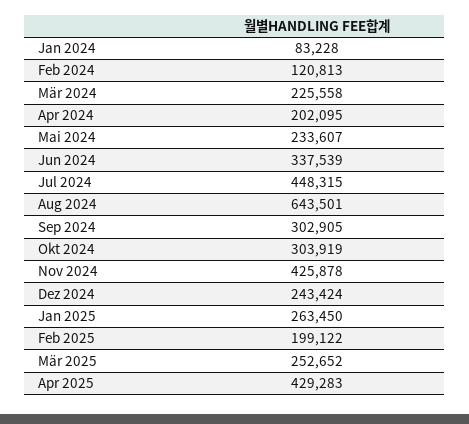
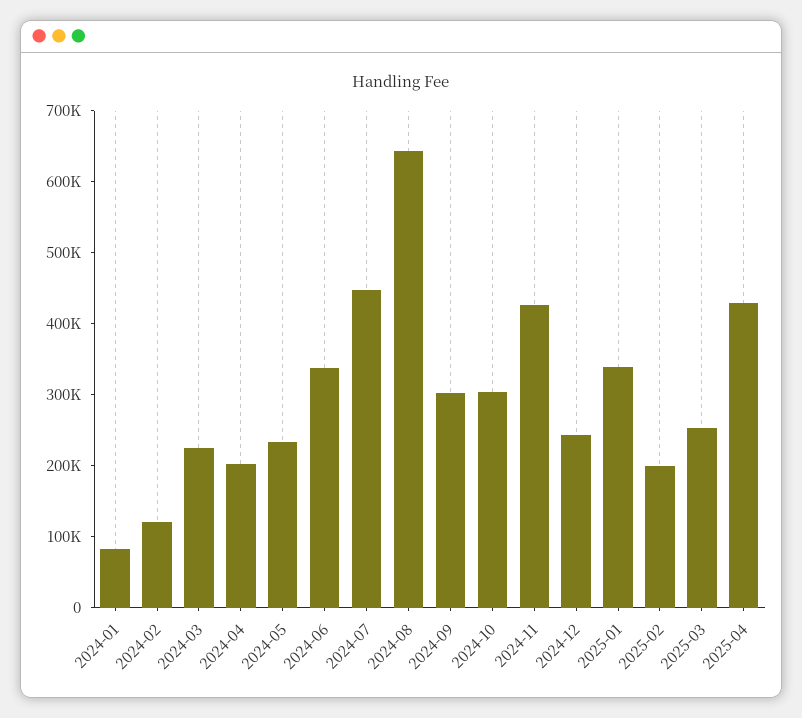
  {
    "Jan 2024": 83228,
    "Feb 2024": 120813,
    "Mär 2024": 225558,
    "Apr 2024": 202095,
    "Mai 2024": 233607,
    "Jun 2024": 337539,
    "Jul 2024": 448315,
    "Aug 2024": 643501,
    "Sep 2024": 302905,
    "Okt 2024": 303919,
    "Nov 2024": 425878,
    "Dez 2024": 243424,
-   "Jan 2025": 263450,
+   "Jan 2025": 340000,
    "Feb 2025": 199122,
    "Mär 2025": 252652,
    "Apr 2025": 429283
  }

